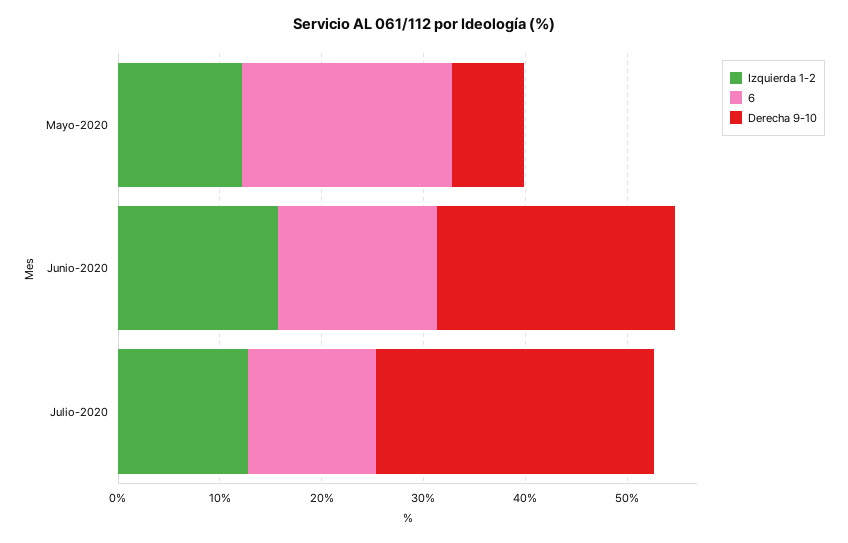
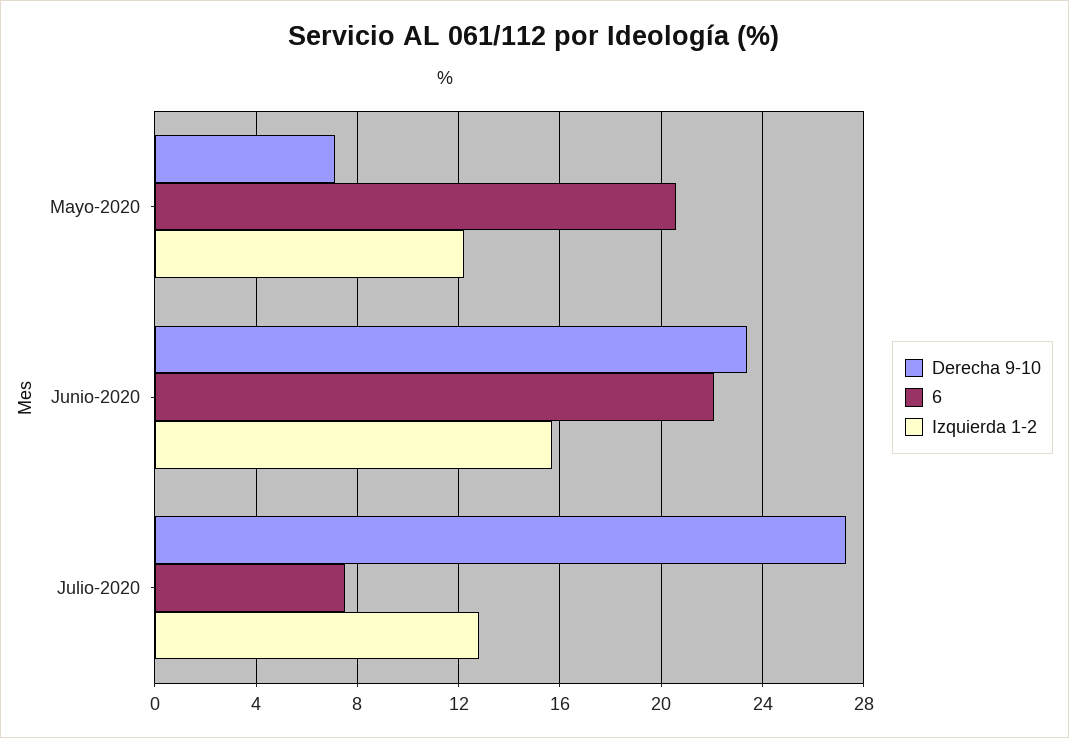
  {
    "Izquierda 1-2": {
      "Mayo-2020": 12,
      "Junio-2020": 15.5,
      "Julio-2020": 13
    },
    "6": {
      "Mayo-2020": 20.5,
-     "Junio-2020": 16,
+     "Junio-2020": 22,
-     "Julio-2020": 12
+     "Julio-2020": 7.5
    },
    "Derecha 9-10": {
      "Mayo-2020": 7,
      "Junio-2020": 23.5,
      "Julio-2020": 27.5
    }
  }

